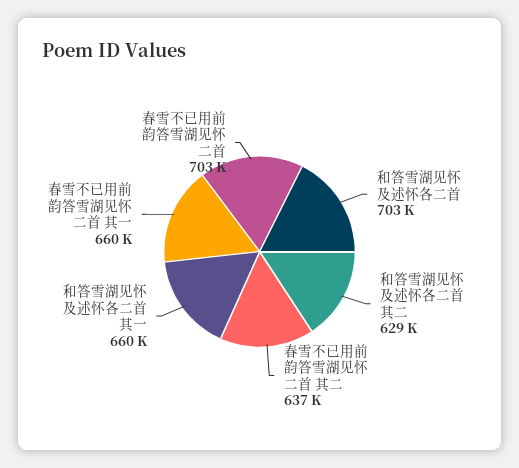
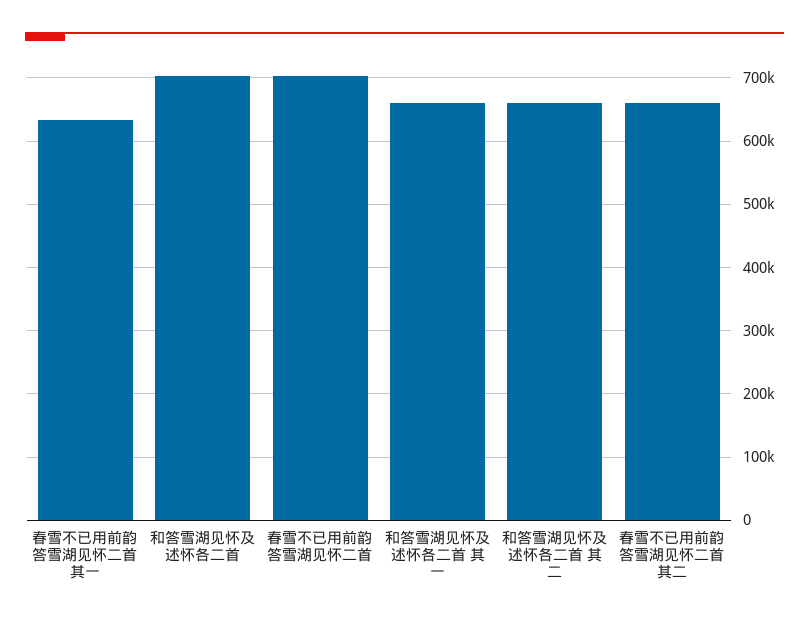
  {
    "和答雪湖见怀及述怀各二首": 703000,
-   "和答雪湖见怀及述怀各二首 其二": 629000,
+   "和答雪湖见怀及述怀各二首 其二": 660000,
-   "春雪不已用前韵答雪湖见怀二首 其二": 637000,
+   "春雪不已用前韵答雪湖见怀二首 其二": 660000,
    "和答雪湖见怀及述怀各二首 其一": 660000,
-   "春雪不已用前韵答雪湖见怀二首 其一": 660000,
+   "春雪不已用前韵答雪湖见怀二首 其一": 630000,
    "春雪不已用前韵答雪湖见怀二首": 703000
  }

